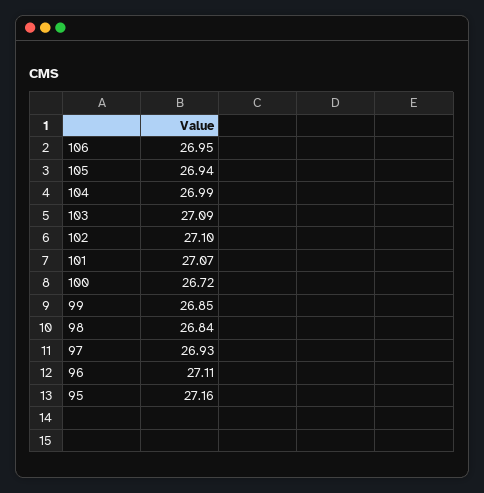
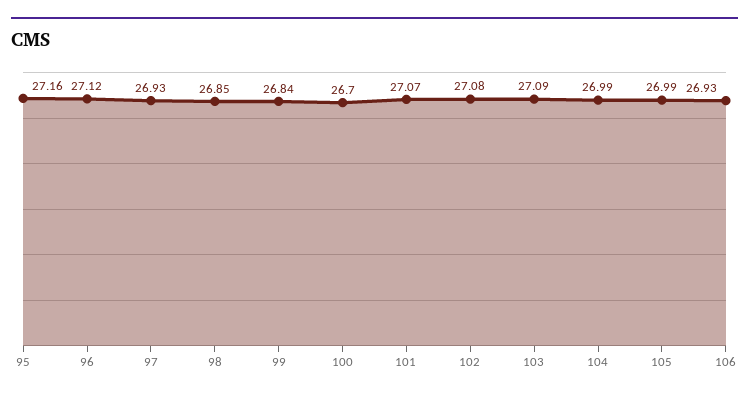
  {
-   "106": 26.95,
+   "106": 26.93,
-   "105": 26.94,
+   "105": 26.99,
    "104": 26.99,
    "103": 27.09,
-   "102": 27.1,
+   "102": 27.08,
    "101": 27.07,
-   "100": 26.72,
+   "100": 26.7,
-   "99": 26.85,
+   "99": 26.84,
-   "98": 26.84,
+   "98": 26.85,
    "97": 26.93,
-   "96": 27.11,
+   "96": 27.12,
    "95": 27.16
  }

